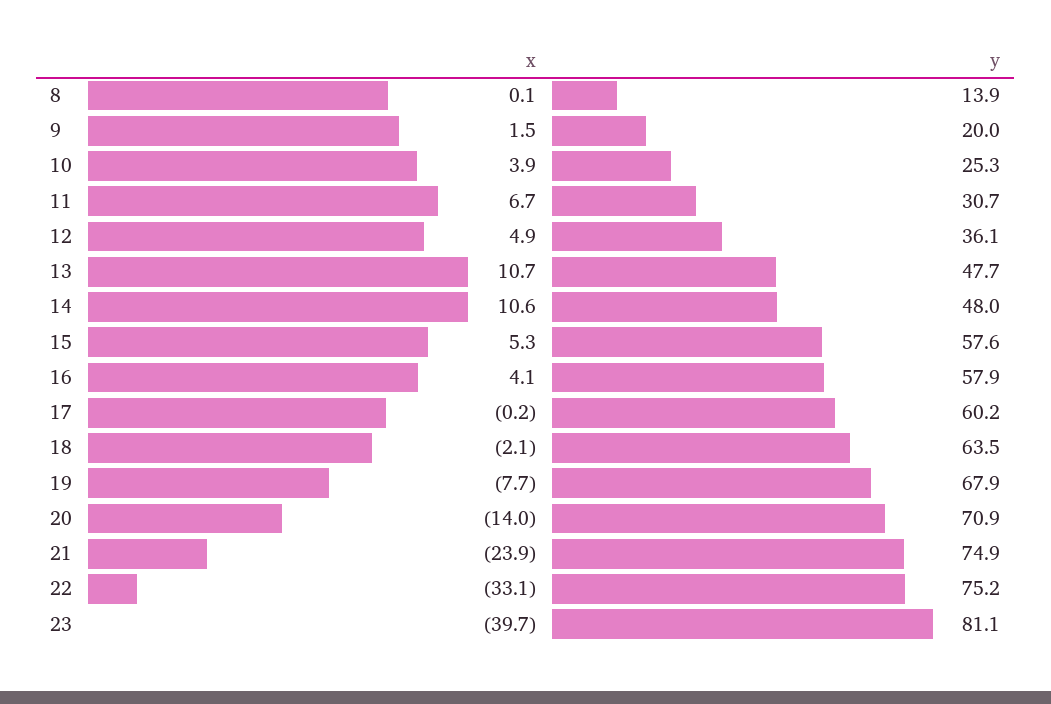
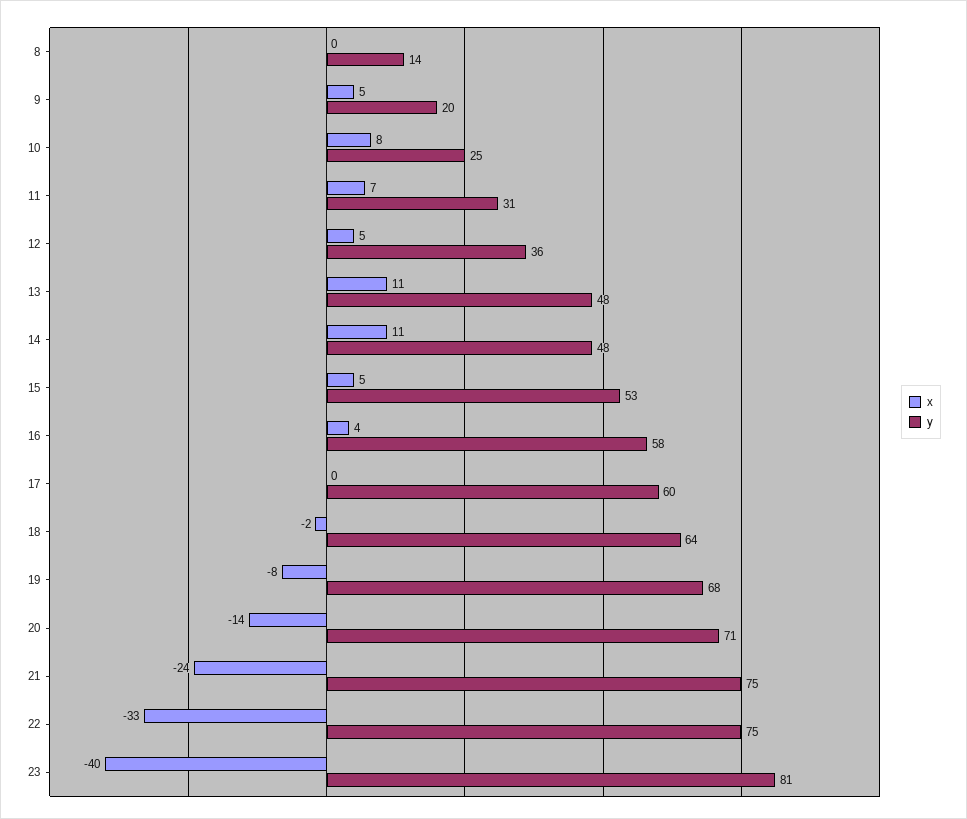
  {
    "x": {
      "8": 0.1,
-     "9": 1.5,
+     "9": 5,
-     "10": 3.9,
+     "10": 8,
      "11": 6.7,
      "12": 4.9,
      "13": 10.7,
      "14": 10.6,
      "15": 5.3,
      "16": 4.1,
      "17": -0.2,
      "18": -2.1,
      "19": -7.7,
      "20": -14,
      "21": -23.9,
      "22": -33.1,
      "23": -39.7
    },
    "y": {
      "8": 13.9,
      "9": 20,
      "10": 25.3,
      "11": 30.7,
      "12": 36.1,
      "13": 47.7,
      "14": 48,
-     "15": 57.6,
+     "15": 53,
      "16": 57.9,
      "17": 60.2,
      "18": 63.5,
      "19": 67.9,
      "20": 70.9,
      "21": 74.9,
      "22": 75.2,
      "23": 81.1
    }
  }

